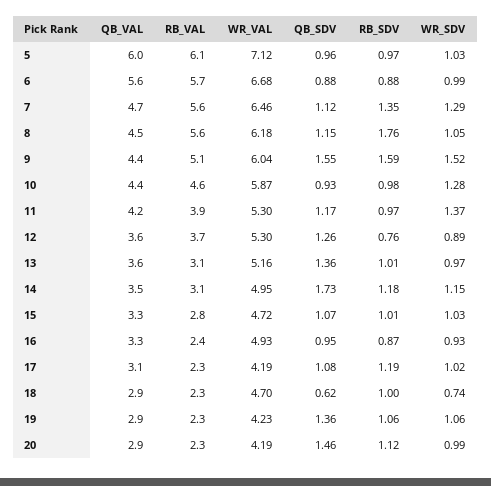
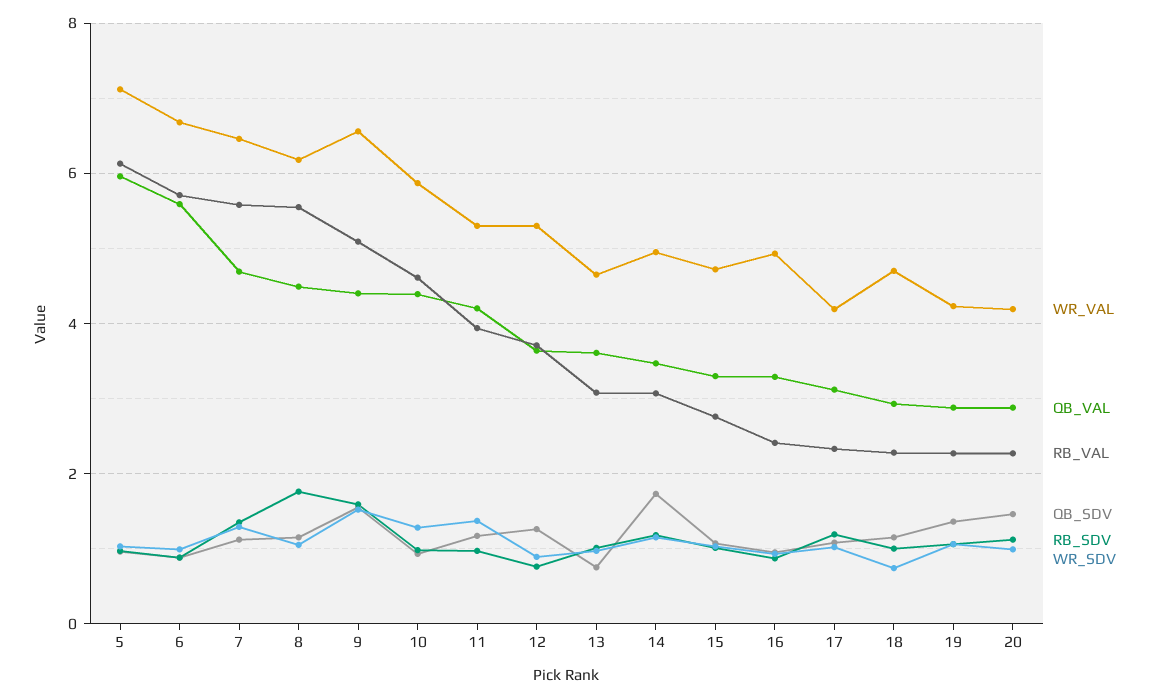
  {
    "QB_VAL": {
      "5": 6,
      "6": 5.6,
      "7": 4.7,
      "8": 4.5,
      "9": 4.4,
      "10": 4.4,
      "11": 4.2,
      "12": 3.6,
      "13": 3.6,
      "14": 3.5,
      "15": 3.3,
      "16": 3.3,
      "17": 3.1,
      "18": 2.9,
      "19": 2.9,
      "20": 2.9
    },
    "RB_VAL": {
      "5": 6.1,
      "6": 5.7,
      "7": 5.6,
      "8": 5.6,
      "9": 5.1,
      "10": 4.6,
      "11": 3.9,
      "12": 3.7,
      "13": 3.1,
      "14": 3.1,
      "15": 2.8,
      "16": 2.4,
      "17": 2.3,
      "18": 2.3,
      "19": 2.3,
      "20": 2.3
    },
    "WR_VAL": {
      "5": 7.12,
      "6": 6.68,
      "7": 6.46,
      "8": 6.18,
-     "9": 6.04,
+     "9": 6.6,
      "10": 5.87,
      "11": 5.3,
      "12": 5.3,
-     "13": 5.16,
+     "13": 4.6,
      "14": 4.95,
      "15": 4.72,
      "16": 4.93,
      "17": 4.19,
      "18": 4.7,
      "19": 4.23,
      "20": 4.19
    },
    "QB_SDV": {
      "5": 0.96,
      "6": 0.88,
      "7": 1.12,
      "8": 1.15,
      "9": 1.55,
      "10": 0.93,
      "11": 1.17,
      "12": 1.26,
-     "13": 1.36,
+     "13": 0.8,
      "14": 1.73,
      "15": 1.07,
      "16": 0.95,
      "17": 1.08,
-     "18": 0.62,
+     "18": 1.2,
      "19": 1.36,
      "20": 1.46
    },
    "RB_SDV": {
      "5": 0.97,
      "6": 0.88,
      "7": 1.35,
      "8": 1.76,
      "9": 1.59,
      "10": 0.98,
      "11": 0.97,
      "12": 0.76,
      "13": 1.01,
      "14": 1.18,
      "15": 1.01,
      "16": 0.87,
      "17": 1.19,
      "18": 1,
      "19": 1.06,
      "20": 1.12
    },
    "WR_SDV": {
      "5": 1.03,
      "6": 0.99,
      "7": 1.29,
      "8": 1.05,
      "9": 1.52,
      "10": 1.28,
      "11": 1.37,
      "12": 0.89,
      "13": 0.97,
      "14": 1.15,
      "15": 1.03,
      "16": 0.93,
      "17": 1.02,
      "18": 0.74,
      "19": 1.06,
      "20": 0.99
    }
  }

